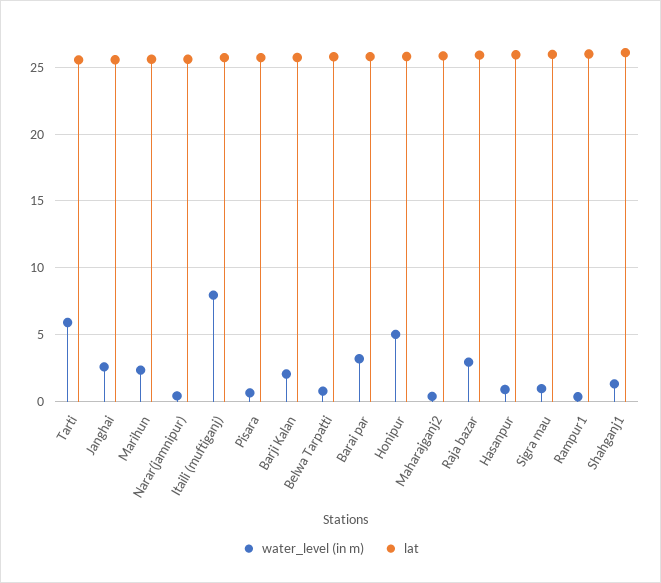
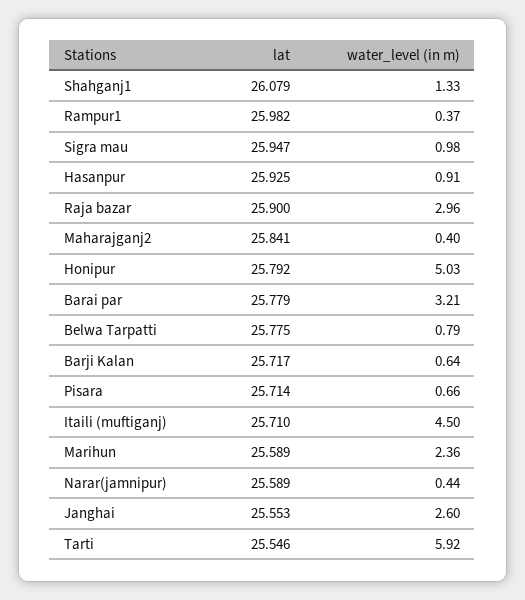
  {
    "water_level (in m)": {
      "Tarti": 5.92,
      "Janghai": 2.6,
      "Marihun": 2.36,
      "Narar(jamnipur)": 0.44,
-     "Itaili (muftiganj)": 8,
+     "Itaili (muftiganj)": 4.5,
      "Pisara": 0.66,
-     "Barji Kalan": 2,
+     "Barji Kalan": 0.64,
      "Belwa Tarpatti": 0.79,
      "Barai par": 3.21,
      "Honipur": 5.03,
      "Maharajganj2": 0.4,
      "Raja bazar": 2.96,
      "Hasanpur": 0.91,
      "Sigra mau": 0.98,
      "Rampur1": 0.37,
      "Shahganj1": 1.33
    },
    "lat": {
      "Tarti": 25.546,
      "Janghai": 25.553,
      "Marihun": 25.589,
      "Narar(jamnipur)": 25.589,
      "Itaili (muftiganj)": 25.71,
      "Pisara": 25.714,
      "Barji Kalan": 25.717,
      "Belwa Tarpatti": 25.775,
      "Barai par": 25.779,
      "Honipur": 25.792,
      "Maharajganj2": 25.841,
      "Raja bazar": 25.9,
      "Hasanpur": 25.925,
      "Sigra mau": 25.947,
      "Rampur1": 25.982,
      "Shahganj1": 26.079
    }
  }

